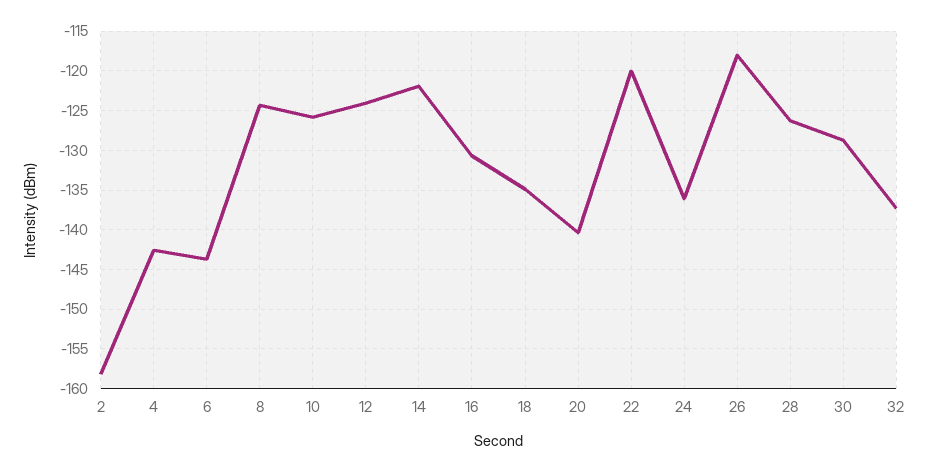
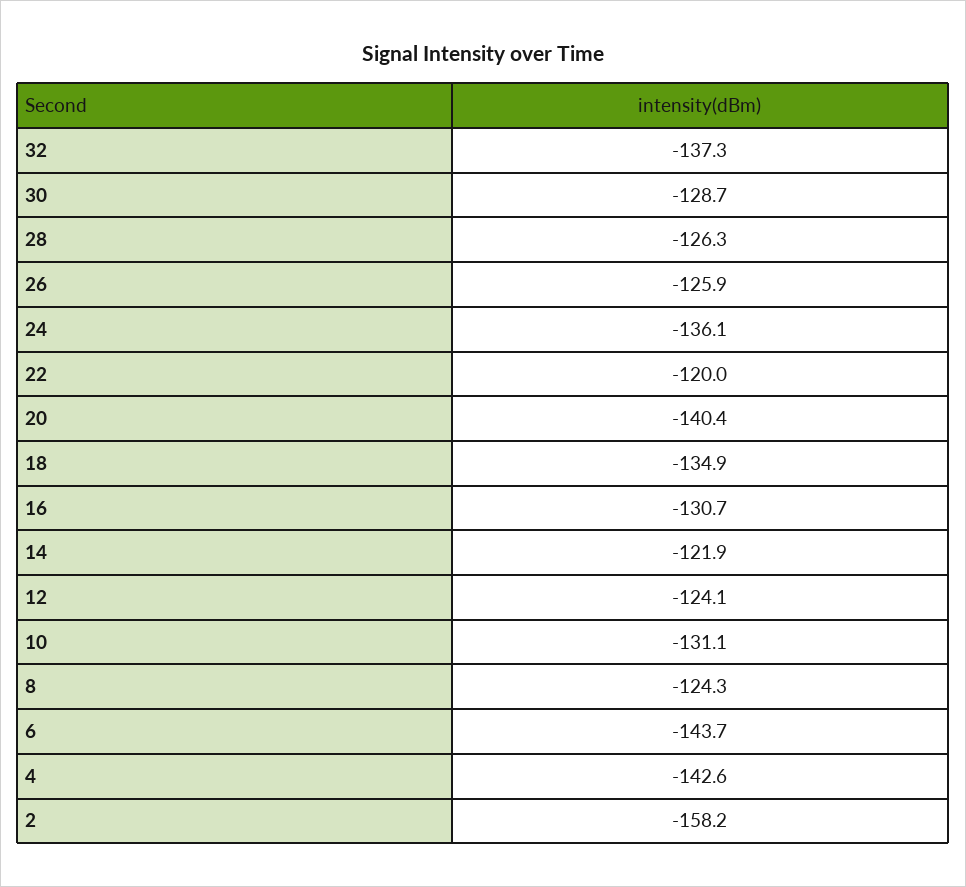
  {
    "2": -158.2,
    "4": -142.6,
    "6": -143.7,
    "8": -124.3,
-   "10": -126,
+   "10": -131.1,
    "12": -124.1,
    "14": -121.9,
    "16": -130.7,
    "18": -134.9,
    "20": -140.4,
    "22": -120,
    "24": -136.1,
-   "26": -118,
+   "26": -125.9,
    "28": -126.3,
    "30": -128.7,
    "32": -137.3
  }

